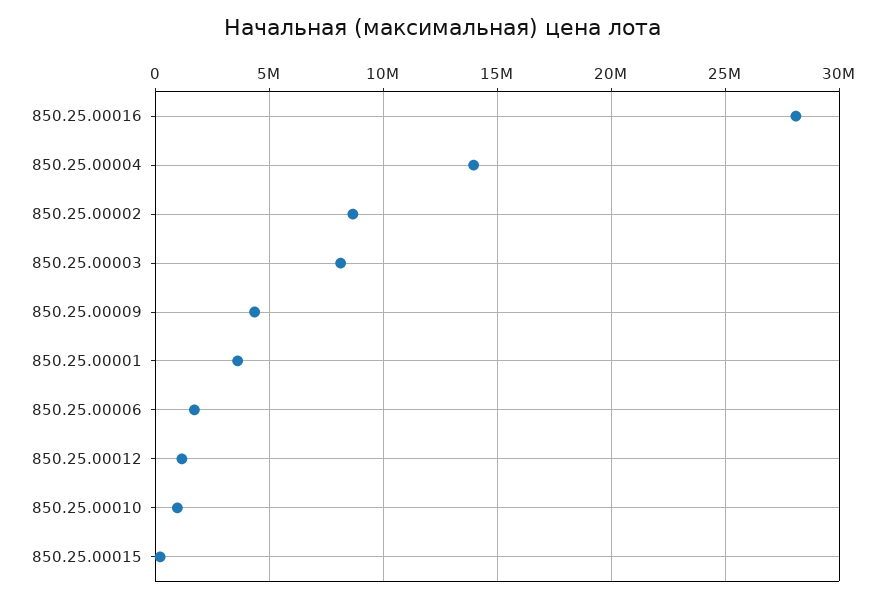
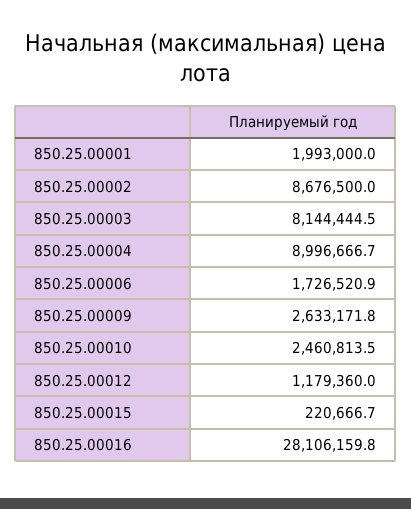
  {
    "850.25.00016": 28106159.8,
-   "850.25.00004": 14000000,
+   "850.25.00004": 8996666.7,
    "850.25.00002": 8676500,
    "850.25.00003": 8144444.5,
-   "850.25.00009": 4500000,
+   "850.25.00009": 2633171.8,
-   "850.25.00001": 3500000,
+   "850.25.00001": 1993000,
    "850.25.00006": 1726520.9,
    "850.25.00012": 1179360,
-   "850.25.00010": 1000000,
+   "850.25.00010": 2460813.5,
    "850.25.00015": 220666.7
  }

